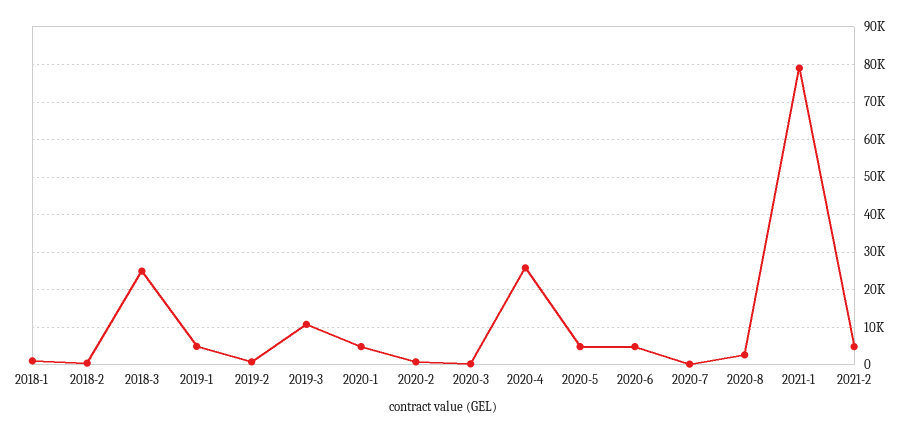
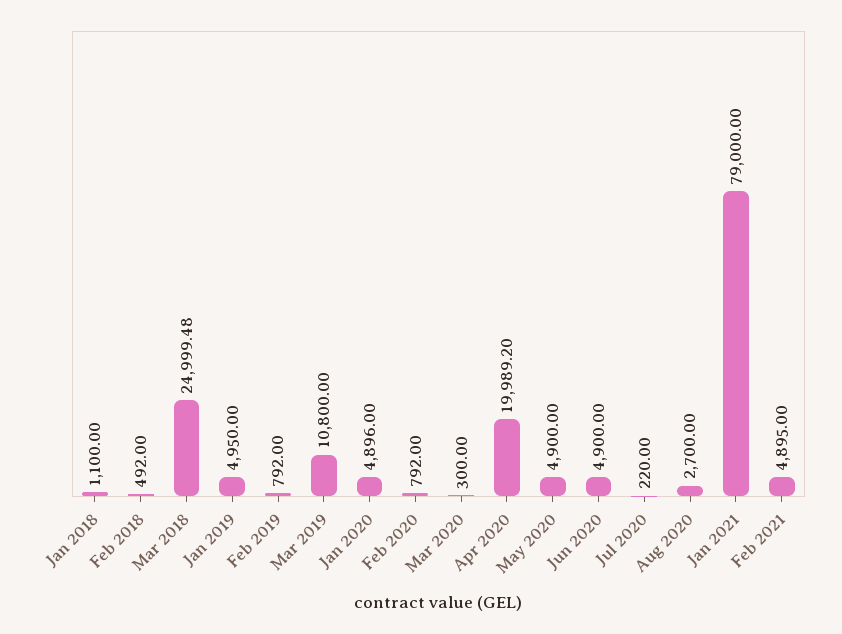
  {
    "2018-1": 1100,
    "2018-2": 492,
    "2018-3": 24999.48,
    "2019-1": 4950,
    "2019-2": 792,
    "2019-3": 10800,
    "2020-1": 4896,
    "2020-2": 792,
    "2020-3": 300,
-   "2020-4": 26000,
+   "2020-4": 19989.2,
    "2020-5": 4900,
    "2020-6": 4900,
    "2020-7": 220,
    "2020-8": 2700,
    "2021-1": 79000,
    "2021-2": 4895
  }

